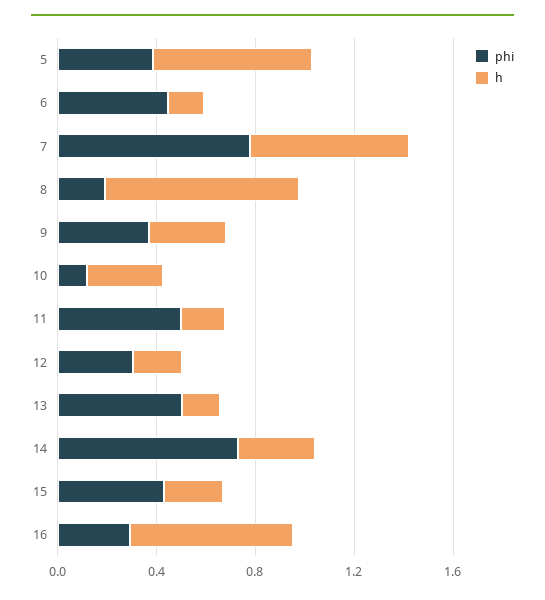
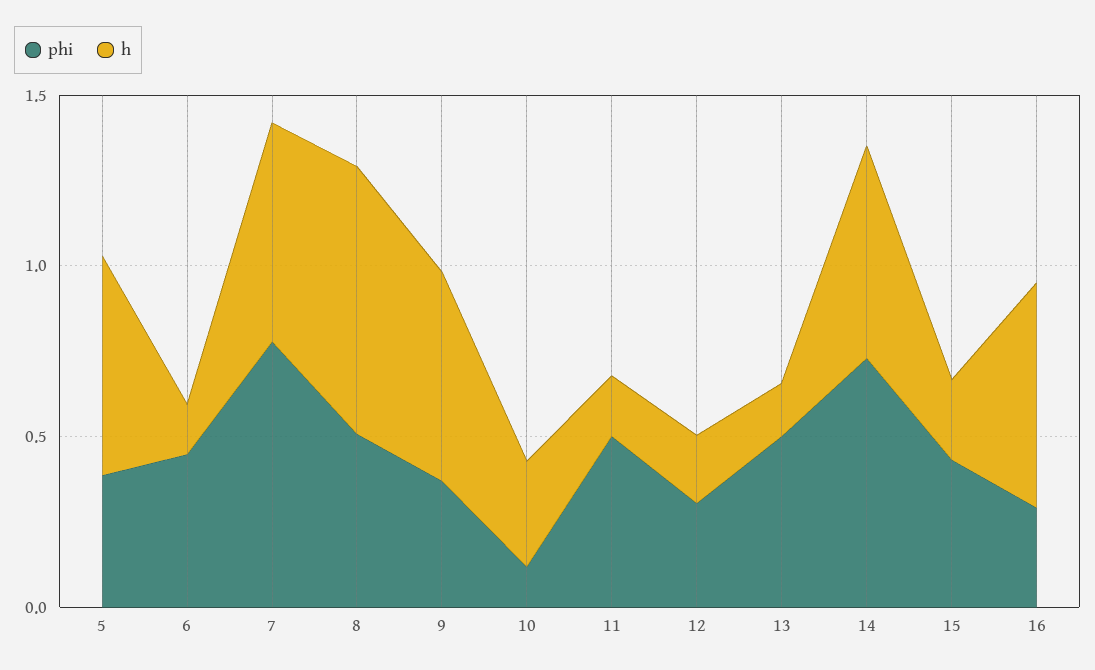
  {
    "phi": {
      "5": 0.4,
      "6": 0.4,
      "7": 0.8,
-     "8": 0.2,
+     "8": 0.5,
      "9": 0.4,
      "10": 0.1,
      "11": 0.5,
      "12": 0.3,
      "13": 0.5,
      "14": 0.7,
      "15": 0.4,
      "16": 0.3
    },
    "h": {
      "5": 0.6,
      "6": 0.1,
      "7": 0.6,
      "8": 0.8,
-     "9": 0.3,
+     "9": 0.6,
      "10": 0.3,
      "11": 0.2,
      "12": 0.2,
      "13": 0.2,
-     "14": 0.3,
+     "14": 0.6,
      "15": 0.2,
      "16": 0.7
    }
  }

